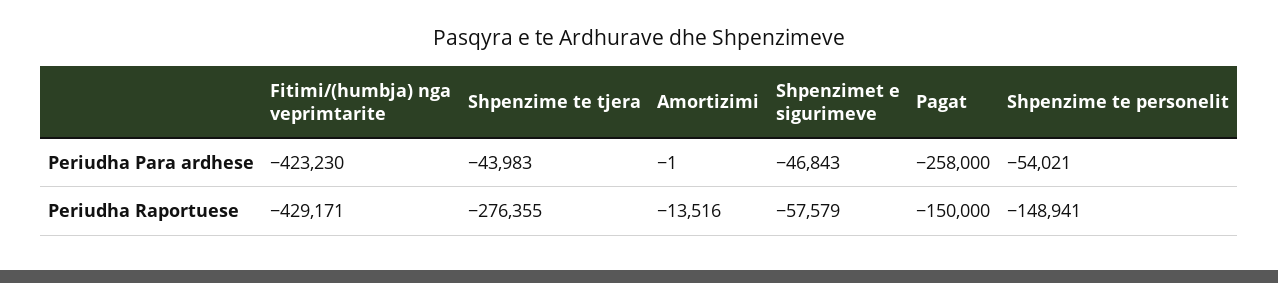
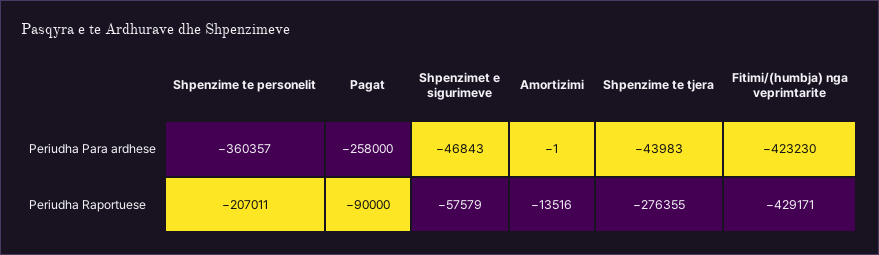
  {
    "Fitimi/(humbja) nga veprimtarite": {
      "Periudha Para ardhese": -423230,
      "Periudha Raportuese": -429171
    },
    "Shpenzime te tjera": {
      "Periudha Para ardhese": -43983,
      "Periudha Raportuese": -276355
    },
    "Amortizimi": {
      "Periudha Para ardhese": -1,
      "Periudha Raportuese": -13516
    },
    "Shpenzimet e sigurimeve": {
      "Periudha Para ardhese": -46843,
      "Periudha Raportuese": -57579
    },
    "Pagat": {
      "Periudha Para ardhese": -258000,
-     "Periudha Raportuese": -150000
+     "Periudha Raportuese": -90000
    },
    "Shpenzime te personelit": {
-     "Periudha Para ardhese": -54021,
+     "Periudha Para ardhese": -360357,
-     "Periudha Raportuese": -148941
+     "Periudha Raportuese": -207011
    }
  }

